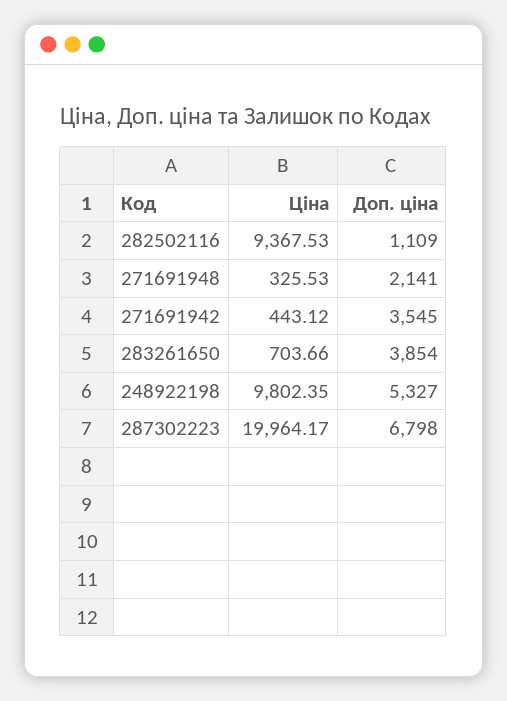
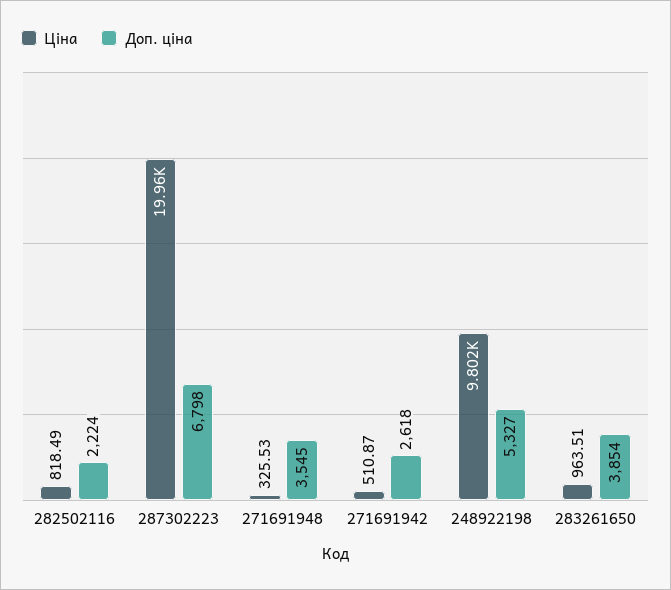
  {
    "Ціна": {
-     "282502116": 9367.53,
+     "282502116": 818.49,
      "271691948": 325.53,
-     "271691942": 443.12,
+     "271691942": 510.87,
-     "283261650": 703.66,
+     "283261650": 963.51,
      "248922198": 9802.35,
      "287302223": 19964.17
    },
    "Доп. ціна": {
-     "282502116": 1109,
+     "282502116": 2224,
-     "271691948": 2141,
+     "271691948": 3545,
-     "271691942": 3545,
+     "271691942": 2618,
      "283261650": 3854,
      "248922198": 5327,
      "287302223": 6798
    }
  }

